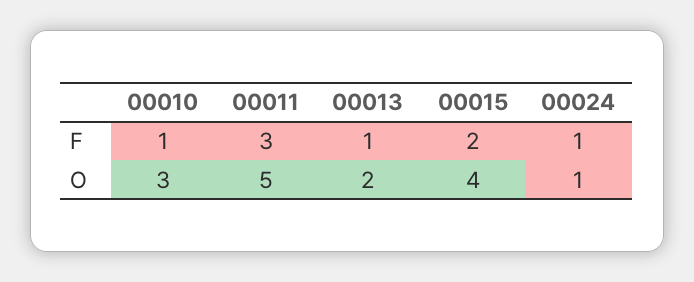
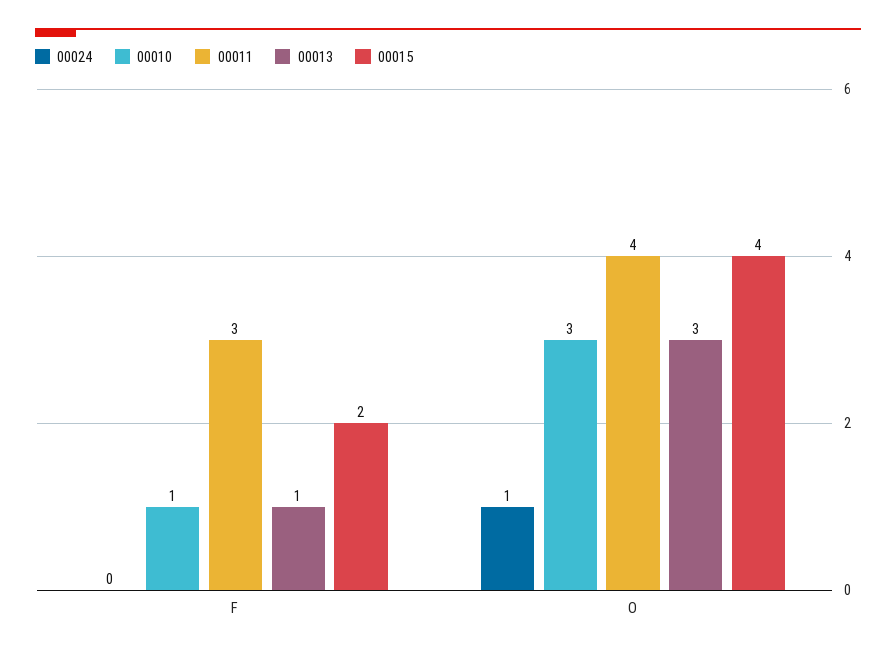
  {
    "00010": {
      "F": 1,
      "O": 3
    },
    "00011": {
      "F": 3,
-     "O": 5
+     "O": 4
    },
    "00013": {
      "F": 1,
-     "O": 2
+     "O": 3
    },
    "00015": {
      "F": 2,
      "O": 4
    },
    "00024": {
-     "F": 1,
+     "F": 0,
      "O": 1
    }
  }

